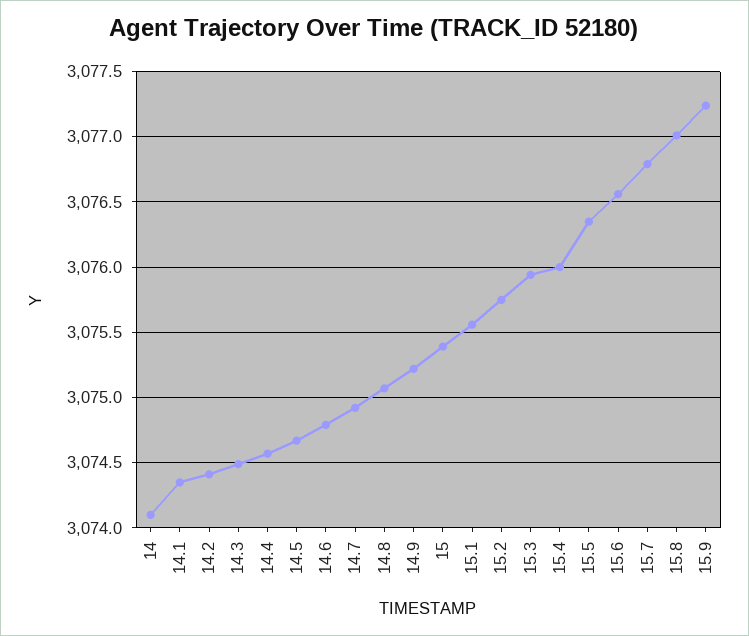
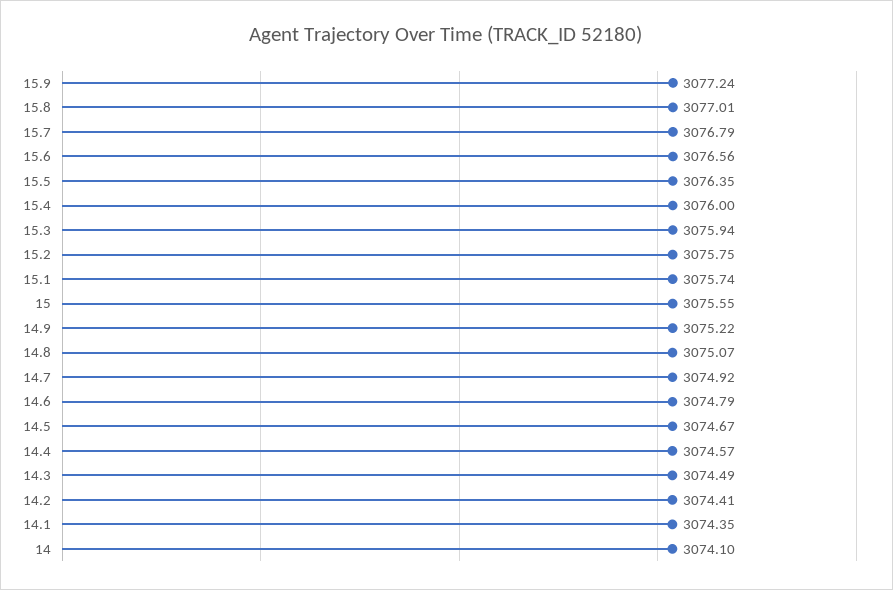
  {
    "14": 3074.1,
    "14.1": 3074.35,
    "14.2": 3074.41,
    "14.3": 3074.49,
    "14.4": 3074.57,
    "14.5": 3074.67,
    "14.6": 3074.79,
    "14.7": 3074.92,
    "14.8": 3075.07,
    "14.9": 3075.22,
-   "15": 3075.4,
+   "15": 3075.55,
-   "15.1": 3075.55,
+   "15.1": 3075.74,
    "15.2": 3075.75,
    "15.3": 3075.94,
    "15.4": 3076,
    "15.5": 3076.35,
    "15.6": 3076.56,
    "15.7": 3076.79,
    "15.8": 3077.01,
    "15.9": 3077.24
  }

